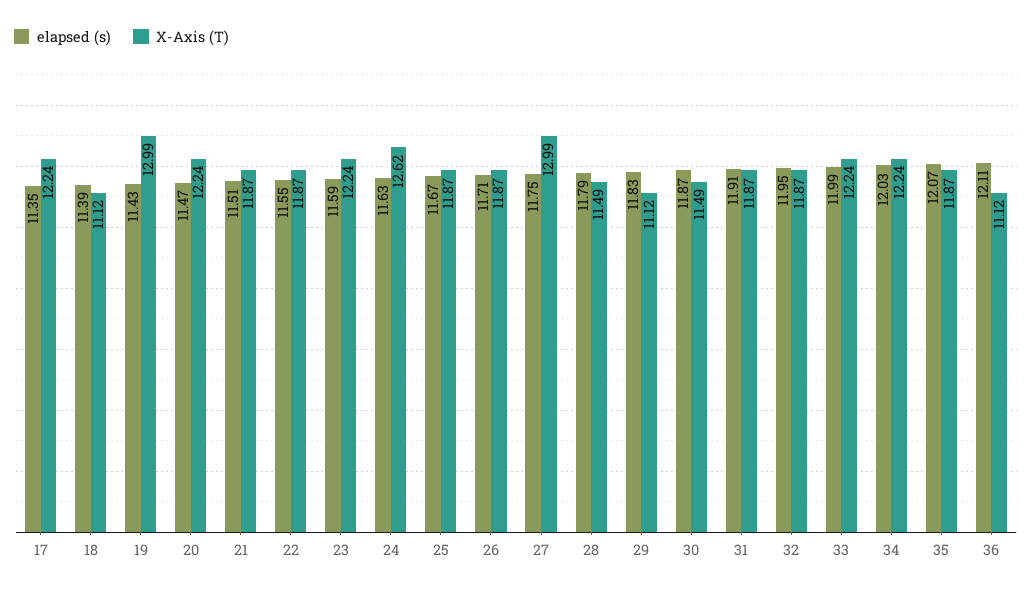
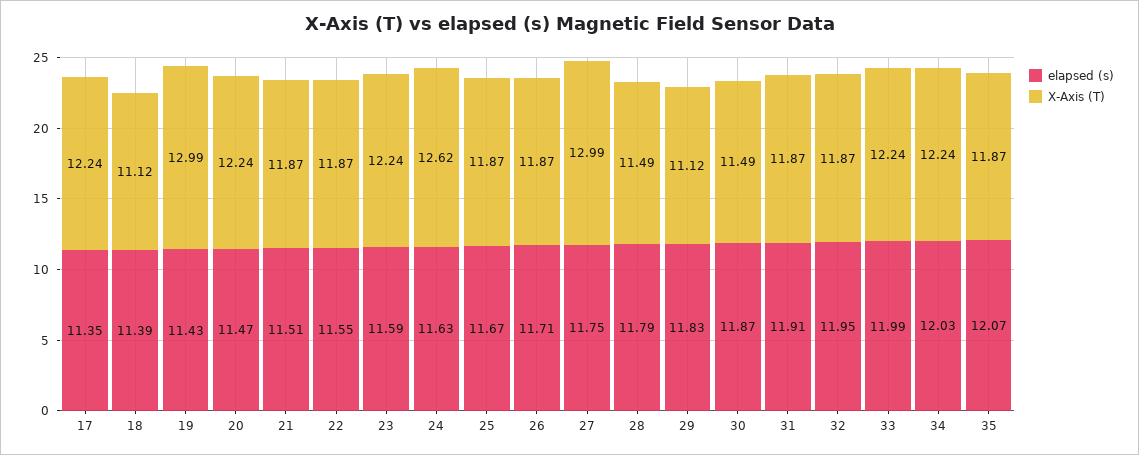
  {
    "elapsed (s)": {
      "17": 11.35,
      "18": 11.39,
      "19": 11.43,
      "20": 11.47,
      "21": 11.51,
      "22": 11.55,
      "23": 11.59,
      "24": 11.63,
      "25": 11.67,
      "26": 11.71,
      "27": 11.75,
      "28": 11.79,
      "29": 11.83,
      "30": 11.87,
      "31": 11.91,
      "32": 11.95,
      "33": 11.99,
      "34": 12.03,
-     "35": 12.07,
+     "35": 12.07
-     "36": 12.11
    },
    "X-Axis (T)": {
      "17": 12.24,
      "18": 11.12,
      "19": 12.99,
      "20": 12.24,
      "21": 11.87,
      "22": 11.87,
      "23": 12.24,
      "24": 12.62,
      "25": 11.87,
      "26": 11.87,
      "27": 12.99,
      "28": 11.49,
      "29": 11.12,
      "30": 11.49,
      "31": 11.87,
      "32": 11.87,
      "33": 12.24,
      "34": 12.24,
-     "35": 11.87,
+     "35": 11.87
-     "36": 11.12
    }
  }

